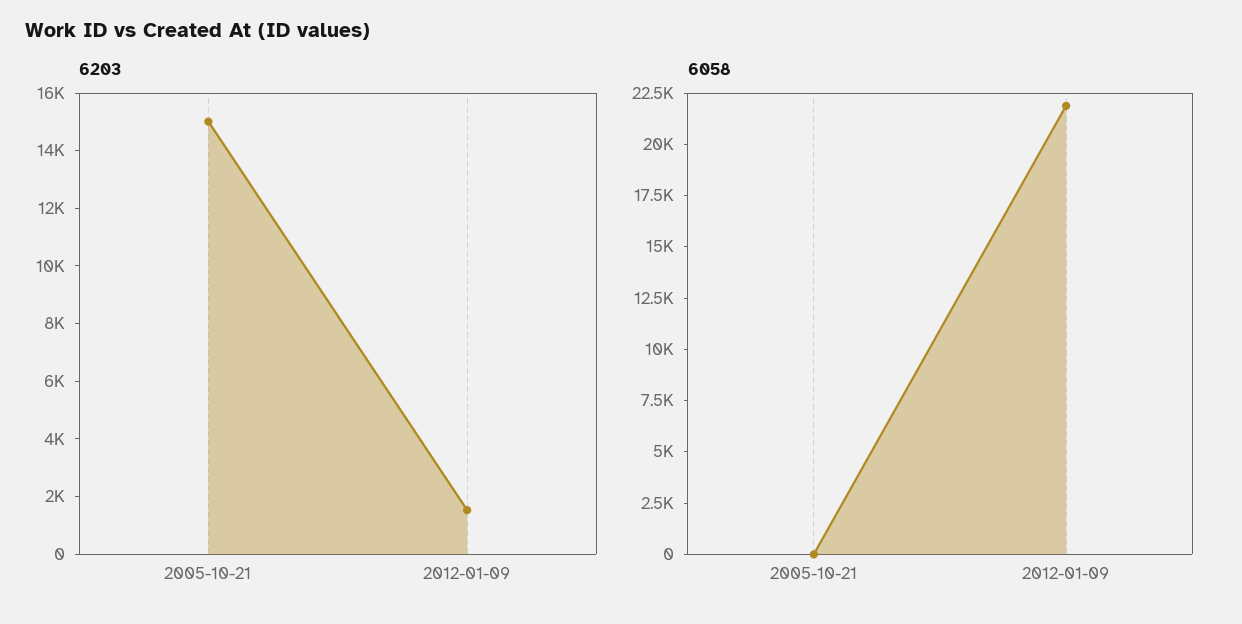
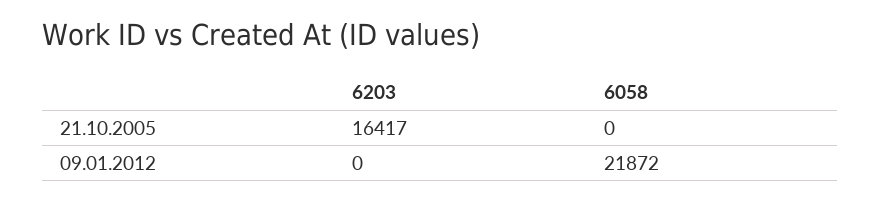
  {
    "6203": {
-     "2005-10-21": 15000,
+     "2005-10-21": 16417,
-     "2012-01-09": 1500
+     "2012-01-09": 0
    },
    "6058": {
      "2005-10-21": 0,
      "2012-01-09": 21872
    }
  }

